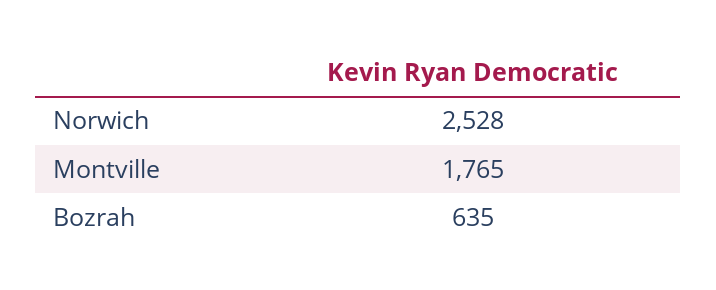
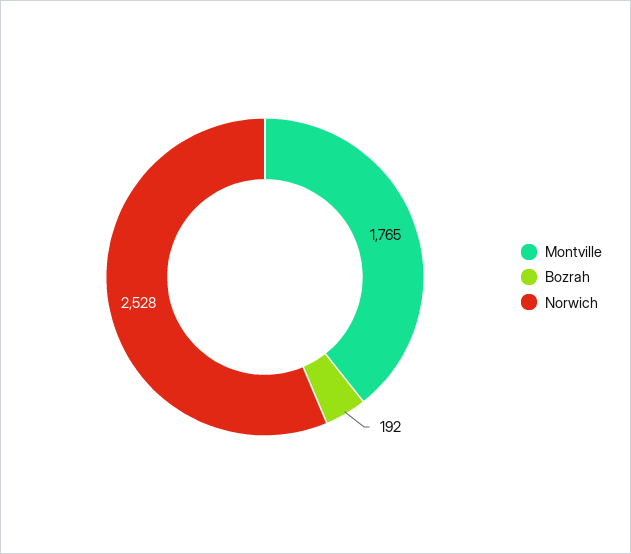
  {
    "Norwich": 2528,
    "Montville": 1765,
-   "Bozrah": 635
+   "Bozrah": 192
  }

